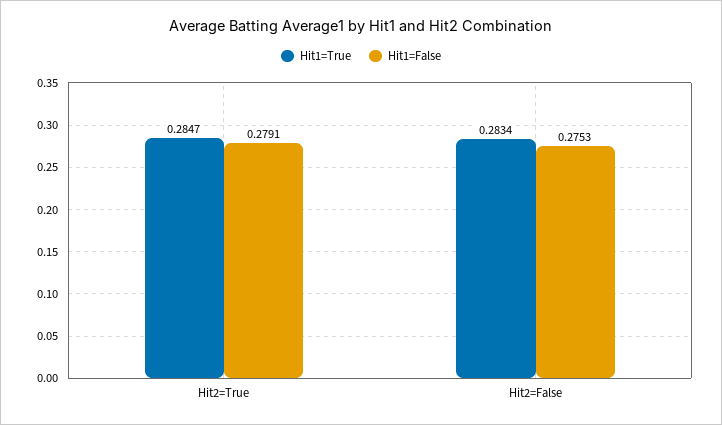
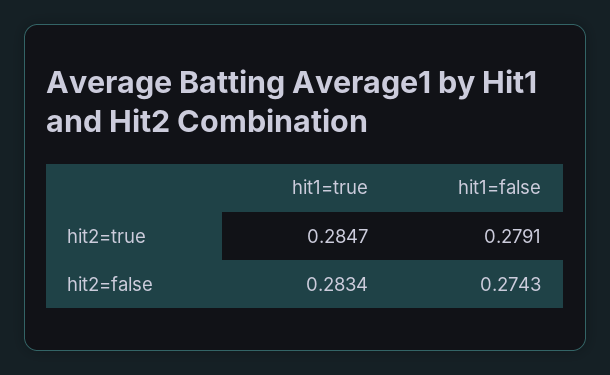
  {
    "Hit1=True": {
      "Hit2=True": 0.2847,
      "Hit2=False": 0.2834
    },
    "Hit1=False": {
      "Hit2=True": 0.2791,
-     "Hit2=False": 0.2753
+     "Hit2=False": 0.2743
    }
  }

